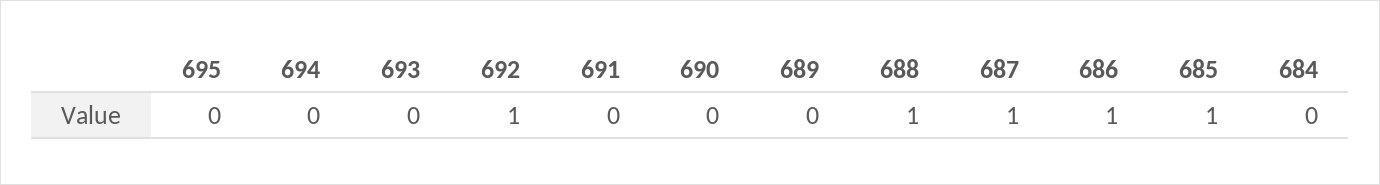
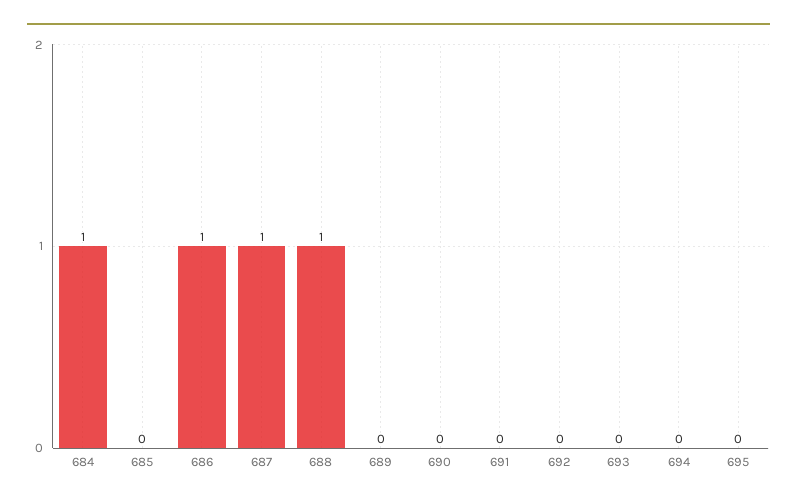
  {
    "695": 0,
    "694": 0,
    "693": 0,
-   "692": 1,
+   "692": 0,
    "691": 0,
    "690": 0,
    "689": 0,
    "688": 1,
    "687": 1,
    "686": 1,
-   "685": 1,
+   "685": 0,
-   "684": 0
+   "684": 1
  }

